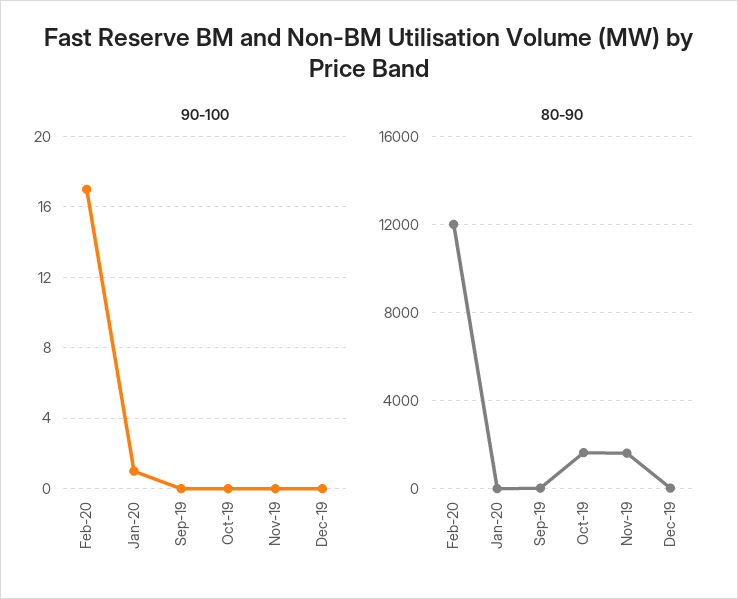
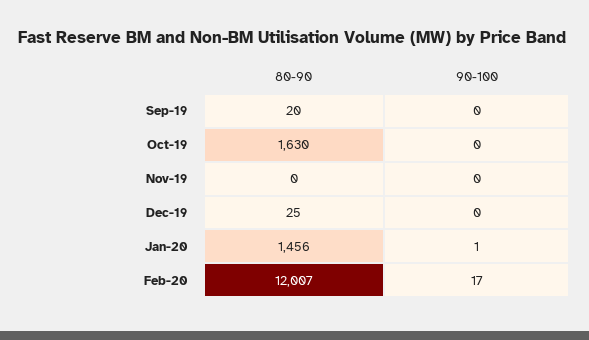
  {
    "90-100": {
      "Feb-20": 17,
      "Jan-20": 1,
      "Sep-19": 0,
      "Oct-19": 0,
      "Nov-19": 0,
      "Dec-19": 0
    },
    "80-90": {
      "Feb-20": 12007,
-     "Jan-20": 0,
+     "Jan-20": 1456,
      "Sep-19": 20,
      "Oct-19": 1630,
-     "Nov-19": 1500,
+     "Nov-19": 0,
      "Dec-19": 25
    }
  }

